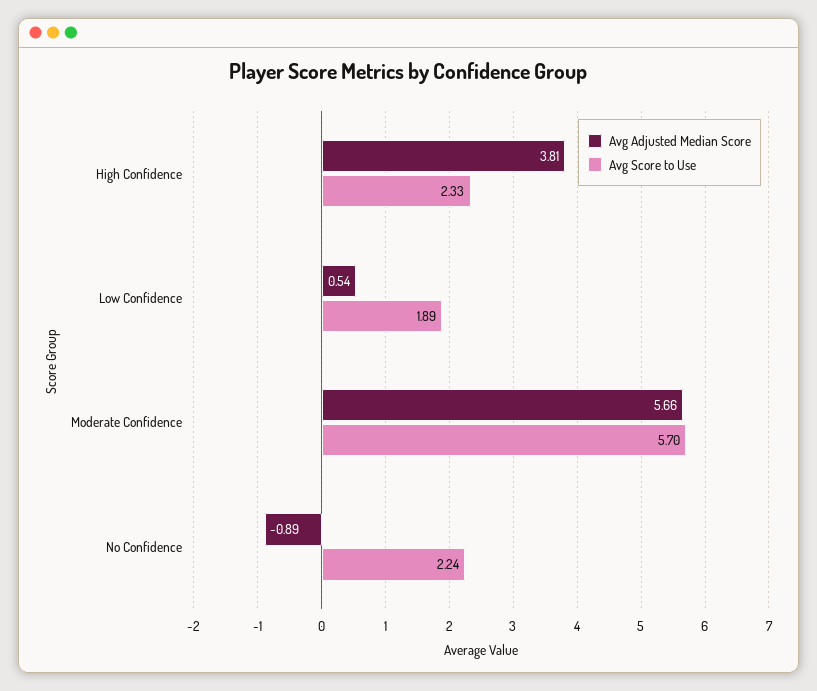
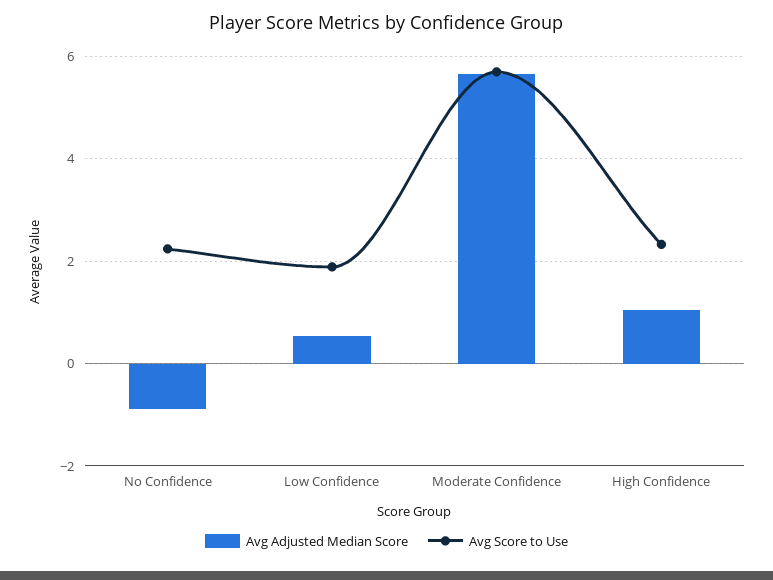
  {
    "Avg Adjusted Median Score": {
-     "High Confidence": 3.81,
+     "High Confidence": 1,
      "Low Confidence": 0.54,
      "Moderate Confidence": 5.66,
      "No Confidence": -0.89
    },
    "Avg Score to Use": {
      "High Confidence": 2.33,
      "Low Confidence": 1.89,
      "Moderate Confidence": 5.7,
      "No Confidence": 2.24
    }
  }

